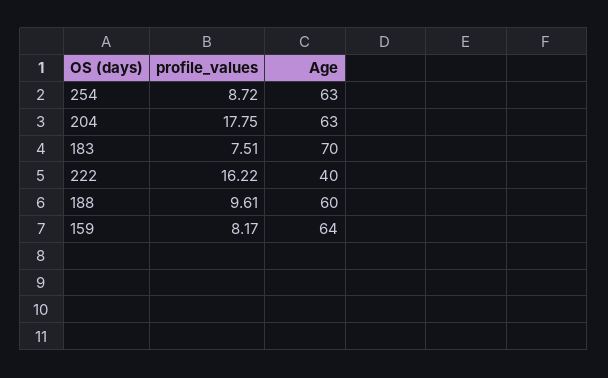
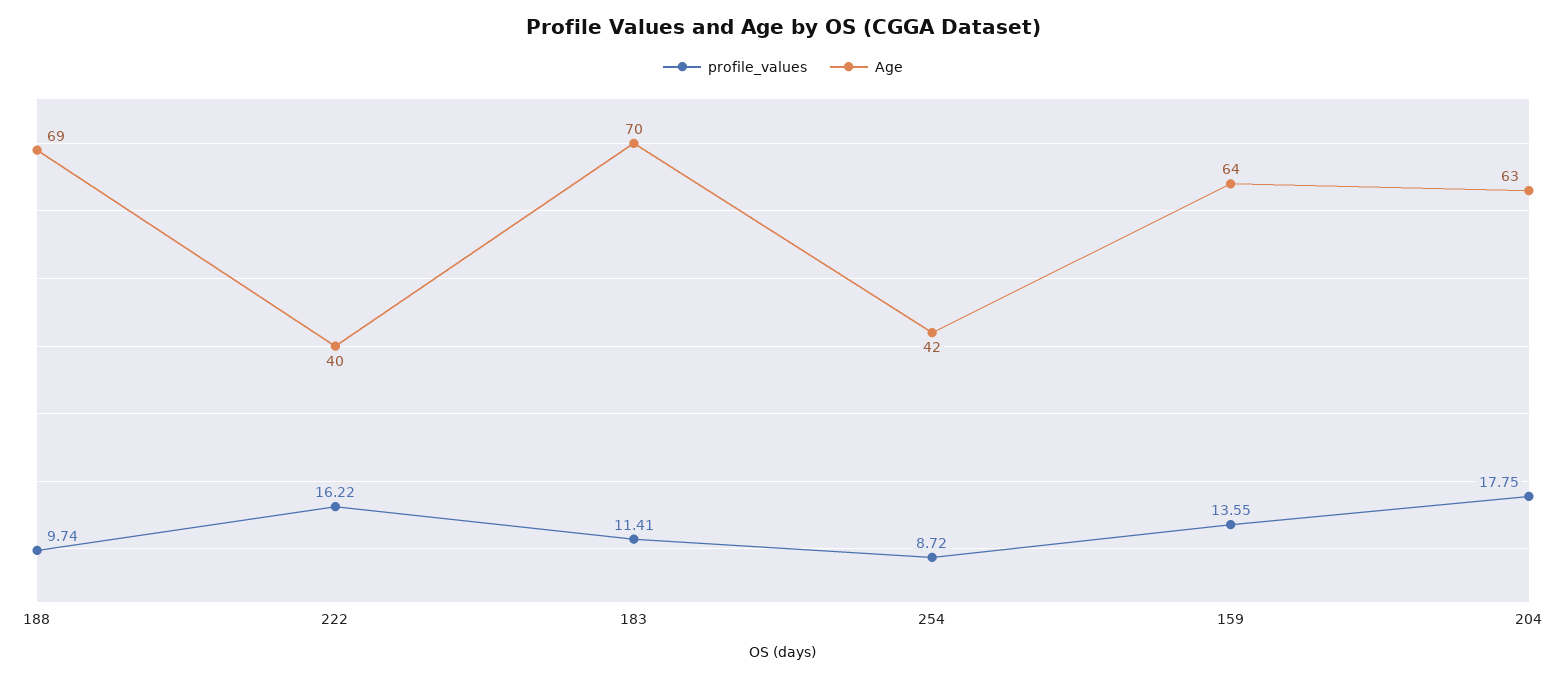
  {
    "profile_values": {
      "254": 8.72,
      "204": 17.75,
-     "183": 7.51,
+     "183": 11.41,
      "222": 16.22,
-     "188": 9.61,
+     "188": 9.74,
-     "159": 8.17
+     "159": 13.55
    },
    "Age": {
-     "254": 63,
+     "254": 42,
      "204": 63,
      "183": 70,
      "222": 40,
-     "188": 60,
+     "188": 69,
      "159": 64
    }
  }

